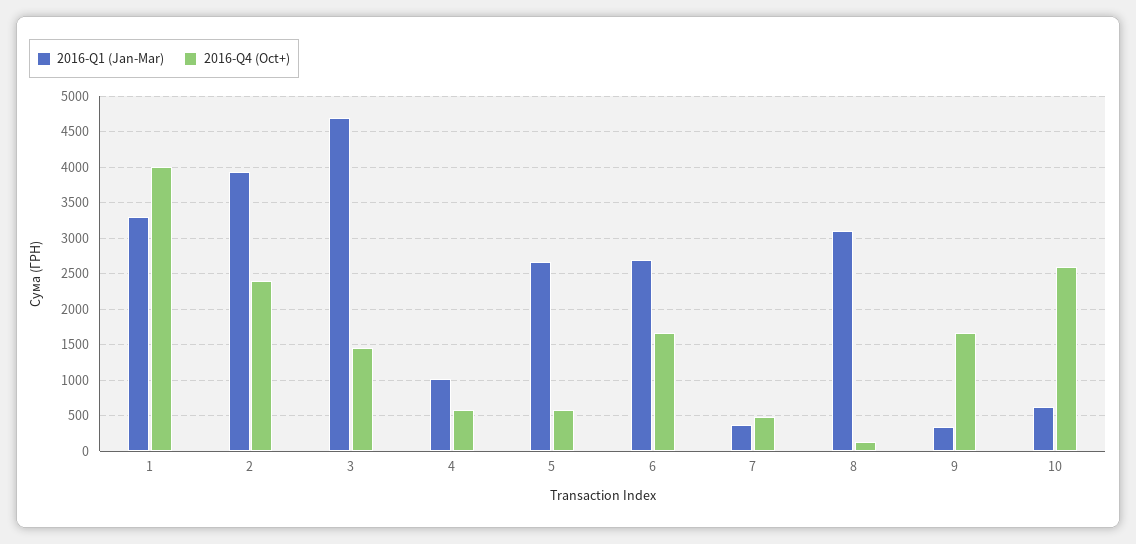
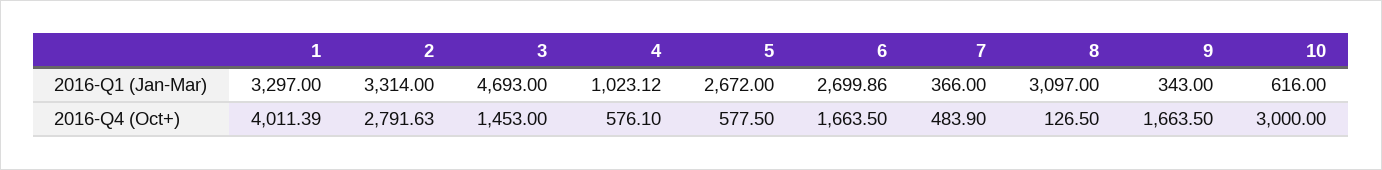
  {
    "2016-Q1 (Jan-Mar)": {
      "1": 3297,
-     "2": 3900,
+     "2": 3314,
      "3": 4693,
      "4": 1023.12,
      "5": 2672,
      "6": 2699.86,
      "7": 366,
      "8": 3097,
      "9": 343,
      "10": 616
    },
    "2016-Q4 (Oct+)": {
      "1": 4011.39,
-     "2": 2400,
+     "2": 2791.63,
      "3": 1453,
      "4": 576.1,
      "5": 577.5,
      "6": 1663.5,
      "7": 483.9,
      "8": 126.5,
      "9": 1663.5,
-     "10": 2600
+     "10": 3000
    }
  }

